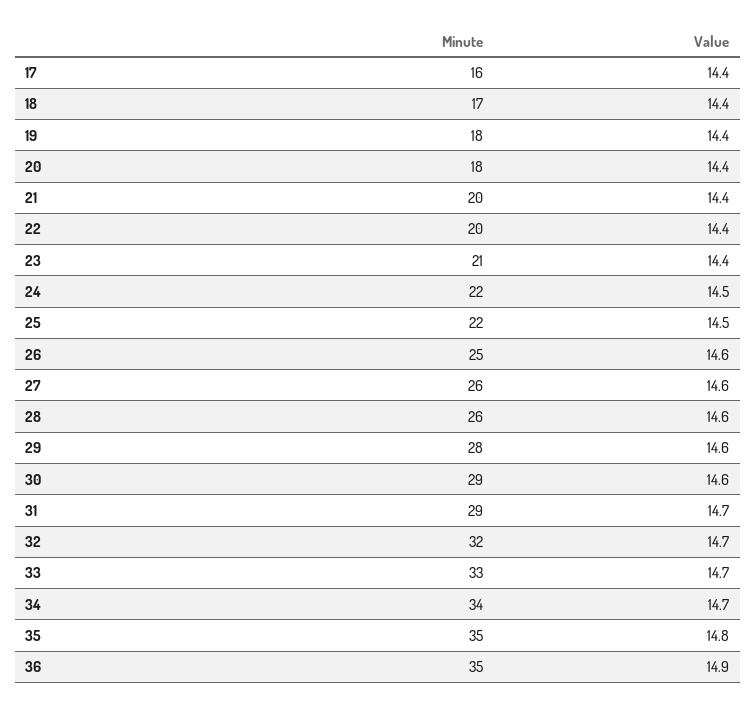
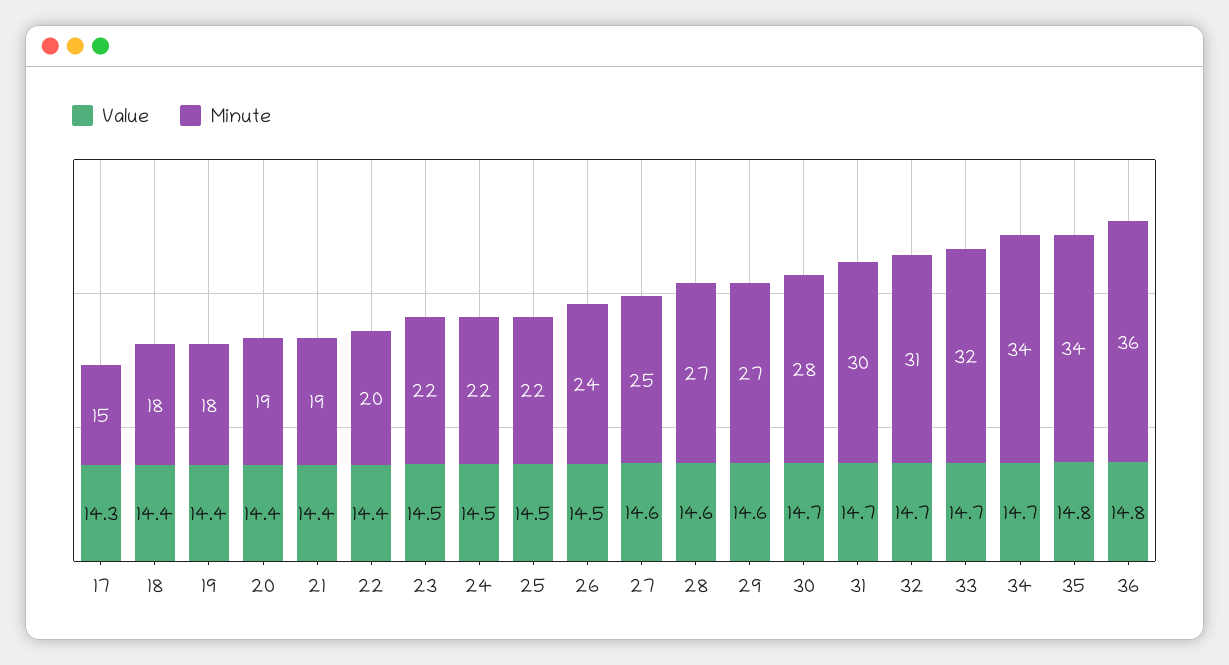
  {
    "Minute": {
-     "17": 16,
+     "17": 15,
-     "18": 17,
+     "18": 18,
      "19": 18,
-     "20": 18,
+     "20": 19,
-     "21": 20,
+     "21": 19,
      "22": 20,
-     "23": 21,
+     "23": 22,
      "24": 22,
      "25": 22,
-     "26": 25,
+     "26": 24,
-     "27": 26,
+     "27": 25,
-     "28": 26,
+     "28": 27,
-     "29": 28,
+     "29": 27,
-     "30": 29,
+     "30": 28,
-     "31": 29,
+     "31": 30,
-     "32": 32,
+     "32": 31,
-     "33": 33,
+     "33": 32,
      "34": 34,
-     "35": 35,
+     "35": 34,
-     "36": 35
+     "36": 36
    },
    "Value": {
-     "17": 14.4,
+     "17": 14.3,
      "18": 14.4,
      "19": 14.4,
      "20": 14.4,
      "21": 14.4,
      "22": 14.4,
-     "23": 14.4,
+     "23": 14.5,
      "24": 14.5,
      "25": 14.5,
-     "26": 14.6,
+     "26": 14.5,
      "27": 14.6,
      "28": 14.6,
      "29": 14.6,
-     "30": 14.6,
+     "30": 14.7,
      "31": 14.7,
      "32": 14.7,
      "33": 14.7,
      "34": 14.7,
      "35": 14.8,
-     "36": 14.9
+     "36": 14.8
    }
  }

